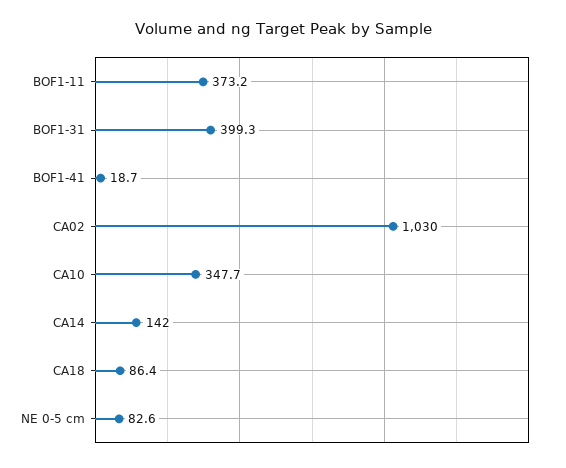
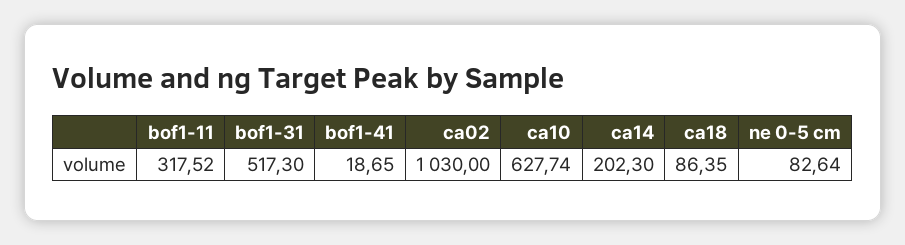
  {
-   "BOF1-11": 373.2,
+   "BOF1-11": 317.52,
-   "BOF1-31": 399.3,
+   "BOF1-31": 517.3,
    "BOF1-41": 18.65,
    "CA02": 1030,
-   "CA10": 347.7,
+   "CA10": 627.74,
-   "CA14": 142,
+   "CA14": 202.3,
    "CA18": 86.35,
    "NE 0-5 cm": 82.64
  }

